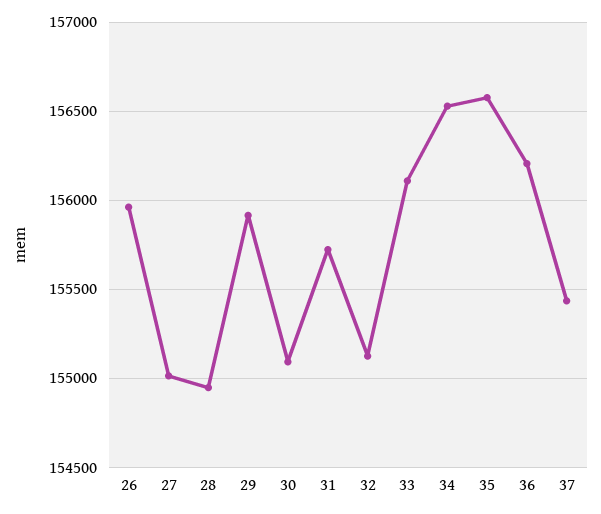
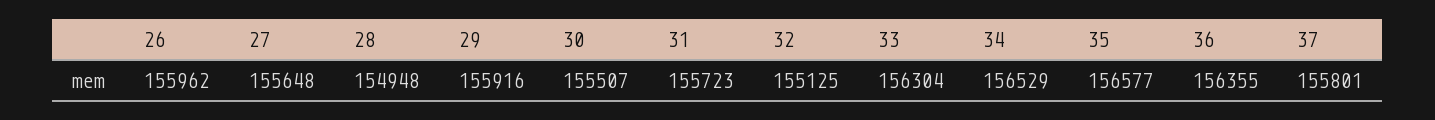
  {
    "26": 155962,
-   "27": 155000,
+   "27": 155648,
    "28": 154948,
    "29": 155916,
-   "30": 155100,
+   "30": 155507,
    "31": 155723,
    "32": 155125,
-   "33": 156100,
+   "33": 156304,
    "34": 156529,
    "35": 156577,
-   "36": 156200,
+   "36": 156355,
-   "37": 155450
+   "37": 155801
  }

